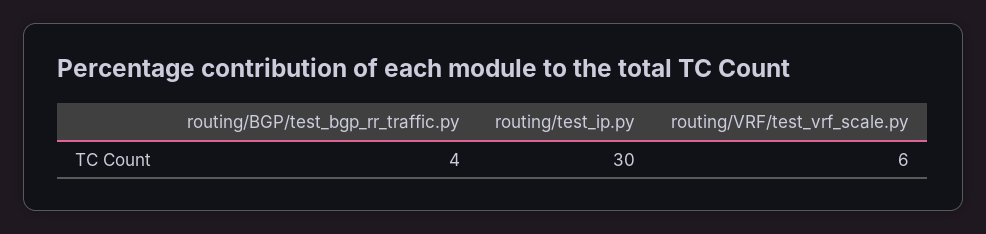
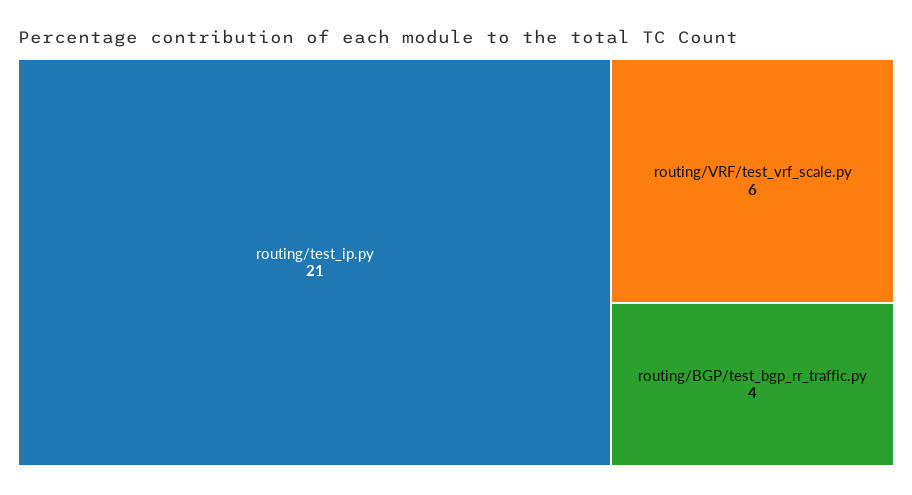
  {
    "routing/BGP/test_bgp_rr_traffic.py": 4,
-   "routing/test_ip.py": 30,
+   "routing/test_ip.py": 21,
    "routing/VRF/test_vrf_scale.py": 6
  }

